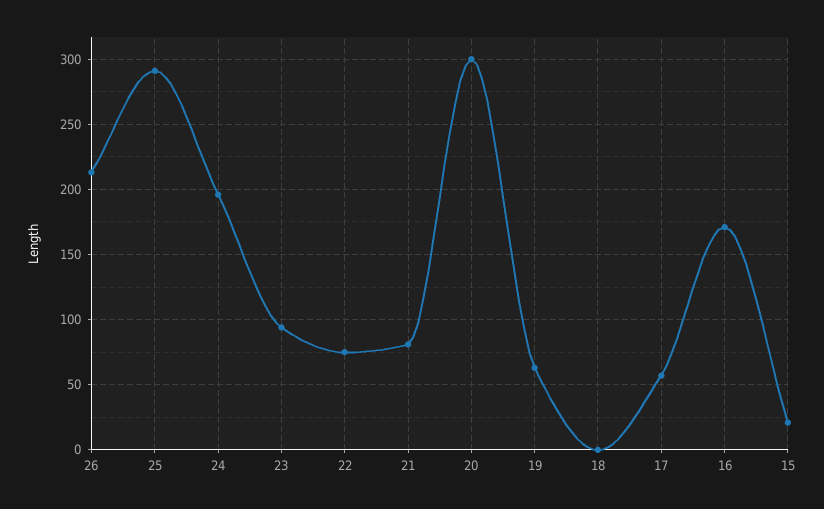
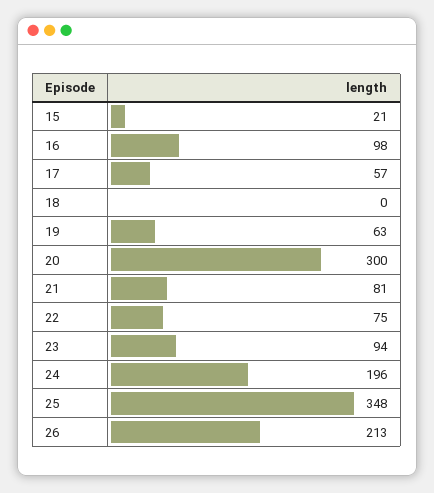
  {
    "26": 213,
-   "25": 290,
+   "25": 348,
    "24": 196,
    "23": 94,
    "22": 75,
    "21": 81,
    "20": 300,
    "19": 63,
    "18": 0,
    "17": 57,
-   "16": 170,
+   "16": 98,
    "15": 21
  }

